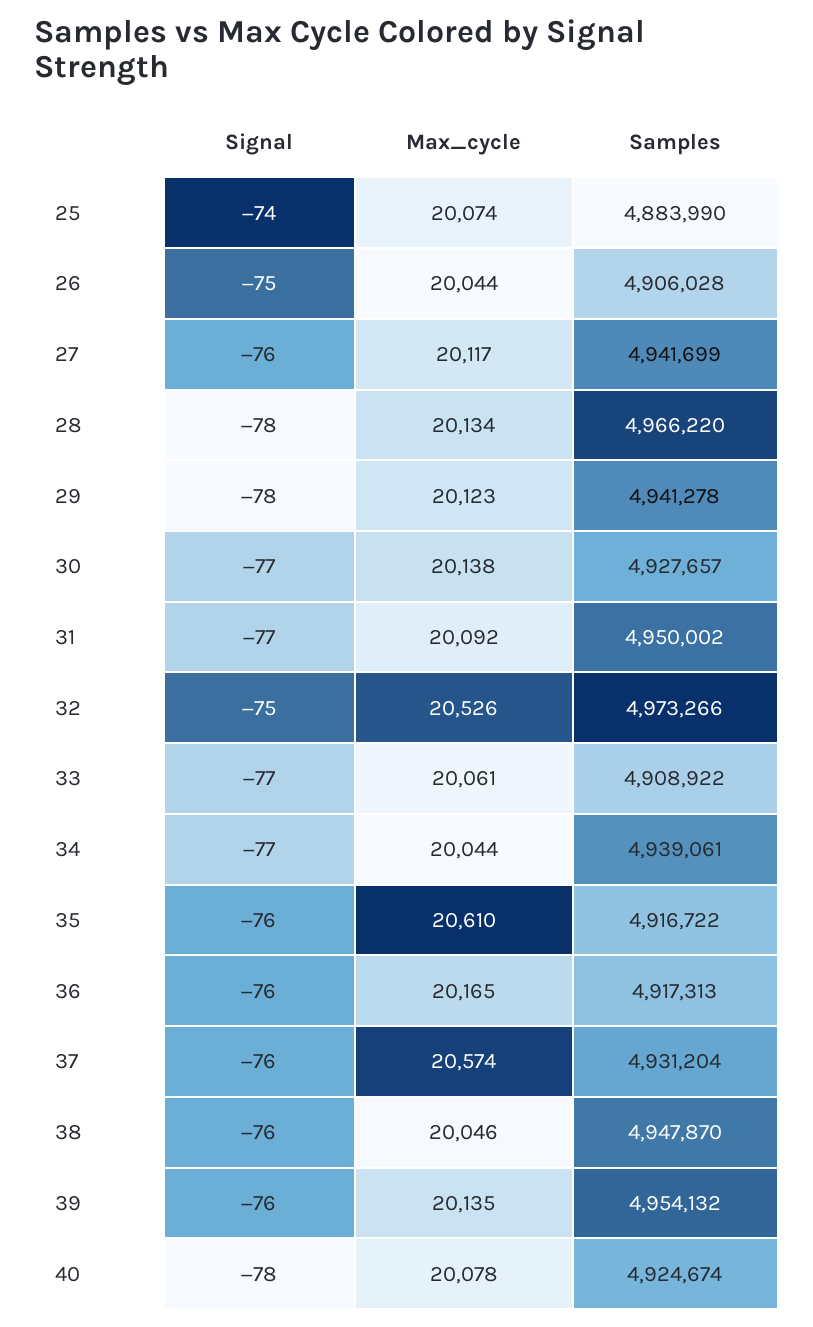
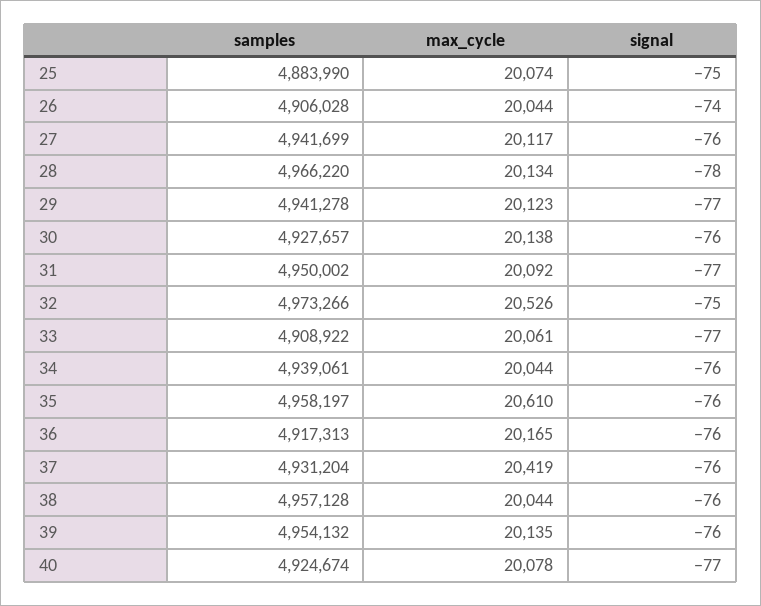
  {
    "Signal": {
-     "25": -74,
+     "25": -75,
-     "26": -75,
+     "26": -74,
      "27": -76,
      "28": -78,
-     "29": -78,
+     "29": -77,
-     "30": -77,
+     "30": -76,
      "31": -77,
      "32": -75,
      "33": -77,
-     "34": -77,
+     "34": -76,
      "35": -76,
      "36": -76,
      "37": -76,
      "38": -76,
      "39": -76,
-     "40": -78
+     "40": -77
    },
    "Max_cycle": {
      "25": 20074,
      "26": 20044,
      "27": 20117,
      "28": 20134,
      "29": 20123,
      "30": 20138,
      "31": 20092,
      "32": 20526,
      "33": 20061,
      "34": 20044,
      "35": 20610,
      "36": 20165,
-     "37": 20574,
+     "37": 20419,
-     "38": 20046,
+     "38": 20044,
      "39": 20135,
      "40": 20078
    },
    "Samples": {
      "25": 4883990,
      "26": 4906028,
      "27": 4941699,
      "28": 4966220,
      "29": 4941278,
      "30": 4927657,
      "31": 4950002,
      "32": 4973266,
      "33": 4908922,
      "34": 4939061,
-     "35": 4916722,
+     "35": 4958197,
      "36": 4917313,
      "37": 4931204,
-     "38": 4947870,
+     "38": 4957128,
      "39": 4954132,
      "40": 4924674
    }
  }

